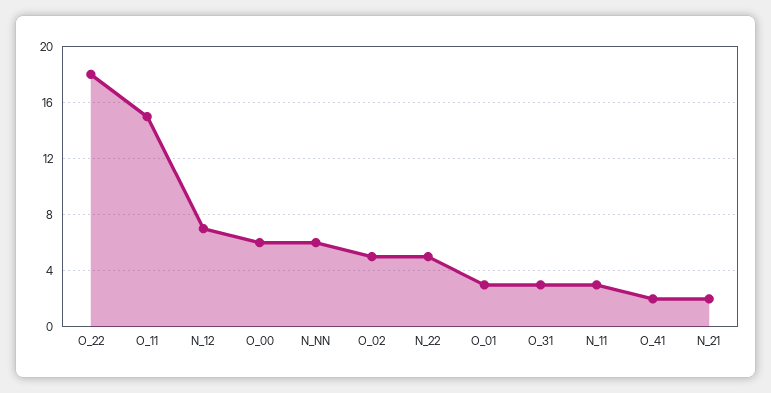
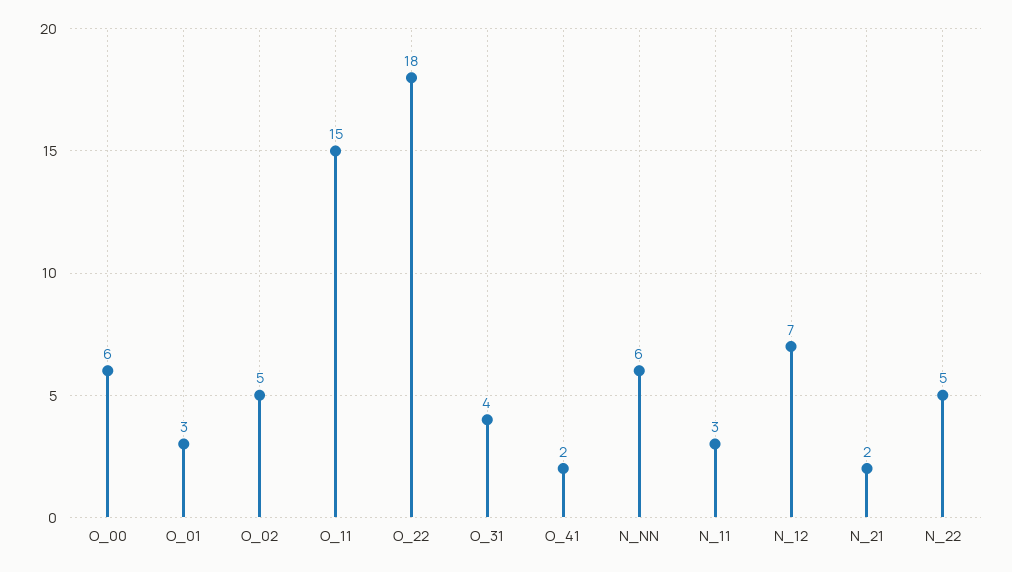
  {
    "O_22": 18,
    "O_11": 15,
    "N_12": 7,
    "O_00": 6,
    "N_NN": 6,
    "O_02": 5,
    "N_22": 5,
    "O_01": 3,
-   "O_31": 3,
+   "O_31": 4,
    "N_11": 3,
    "O_41": 2,
    "N_21": 2
  }

